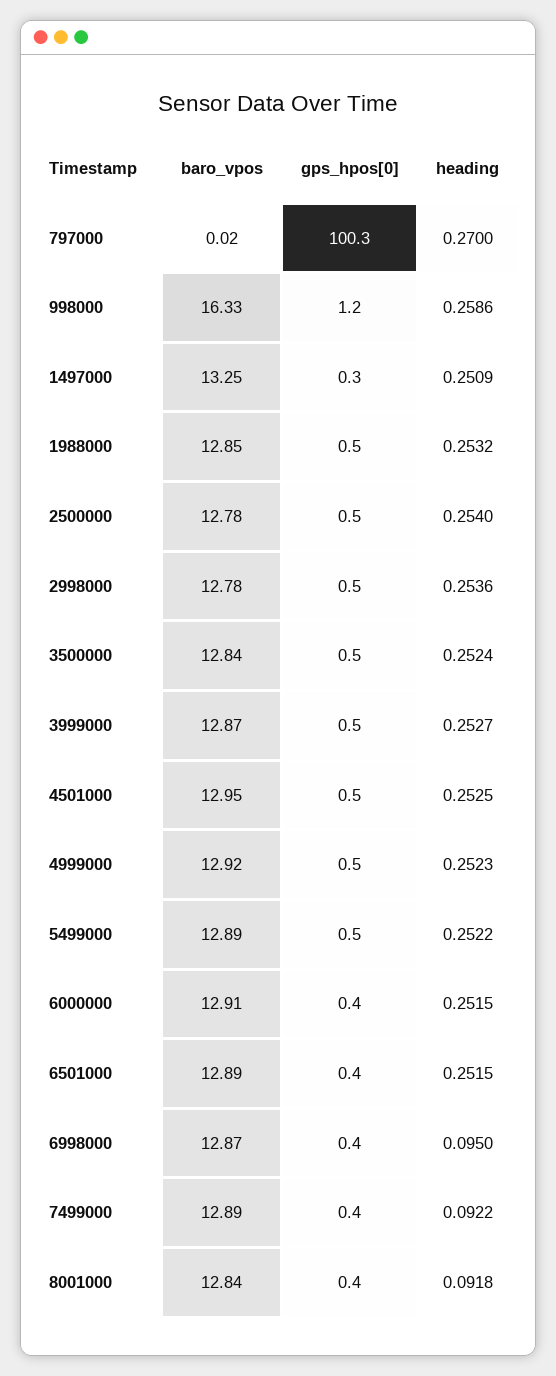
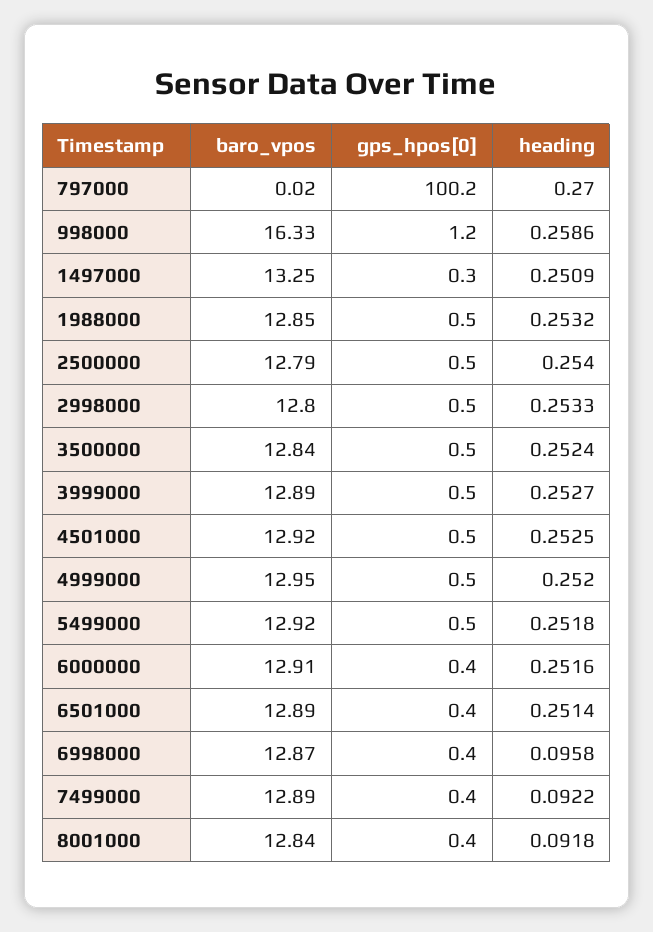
  {
    "baro_vpos": {
      "797000": 0.02,
      "998000": 16.33,
      "1497000": 13.25,
      "1988000": 12.85,
-     "2500000": 12.78,
+     "2500000": 12.79,
-     "2998000": 12.78,
+     "2998000": 12.8,
      "3500000": 12.84,
-     "3999000": 12.87,
+     "3999000": 12.89,
-     "4501000": 12.95,
+     "4501000": 12.92,
-     "4999000": 12.92,
+     "4999000": 12.95,
-     "5499000": 12.89,
+     "5499000": 12.92,
      "6000000": 12.91,
      "6501000": 12.89,
      "6998000": 12.87,
      "7499000": 12.89,
      "8001000": 12.84
    },
    "gps_hpos[0]": {
-     "797000": 100.3,
+     "797000": 100.2,
      "998000": 1.2,
      "1497000": 0.3,
      "1988000": 0.5,
      "2500000": 0.5,
      "2998000": 0.5,
      "3500000": 0.5,
      "3999000": 0.5,
      "4501000": 0.5,
      "4999000": 0.5,
      "5499000": 0.5,
      "6000000": 0.4,
      "6501000": 0.4,
      "6998000": 0.4,
      "7499000": 0.4,
      "8001000": 0.4
    },
    "heading": {
      "797000": 0.27,
      "998000": 0.2586,
      "1497000": 0.2509,
      "1988000": 0.2532,
      "2500000": 0.254,
-     "2998000": 0.2536,
+     "2998000": 0.2533,
      "3500000": 0.2524,
      "3999000": 0.2527,
      "4501000": 0.2525,
-     "4999000": 0.2523,
+     "4999000": 0.252,
-     "5499000": 0.2522,
+     "5499000": 0.2518,
-     "6000000": 0.2515,
+     "6000000": 0.2516,
-     "6501000": 0.2515,
+     "6501000": 0.2514,
-     "6998000": 0.095,
+     "6998000": 0.0958,
      "7499000": 0.0922,
      "8001000": 0.0918
    }
  }

